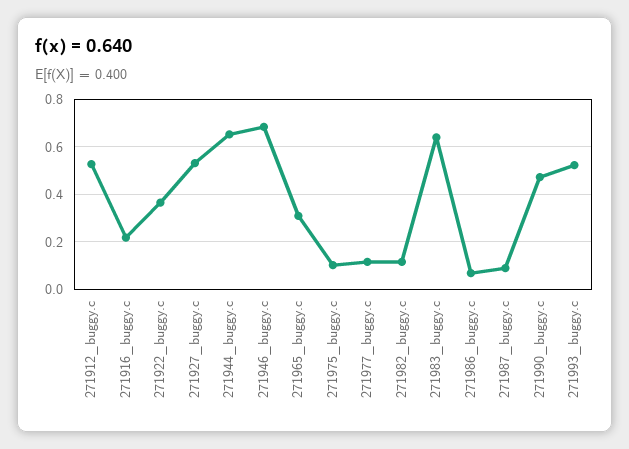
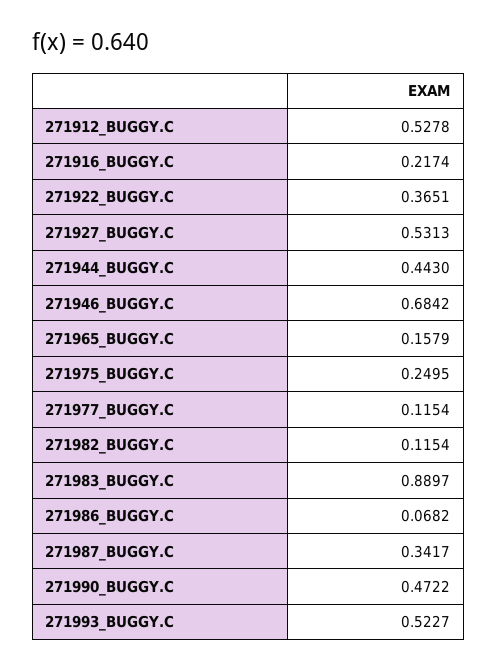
  {
    "271912_buggy.c": 0.5278,
    "271916_buggy.c": 0.2174,
    "271922_buggy.c": 0.3651,
    "271927_buggy.c": 0.5313,
-   "271944_buggy.c": 0.65,
+   "271944_buggy.c": 0.443,
    "271946_buggy.c": 0.6842,
-   "271965_buggy.c": 0.3,
+   "271965_buggy.c": 0.1579,
-   "271975_buggy.c": 0.1,
+   "271975_buggy.c": 0.2495,
    "271977_buggy.c": 0.1154,
    "271982_buggy.c": 0.1154,
-   "271983_buggy.c": 0.65,
+   "271983_buggy.c": 0.8897,
    "271986_buggy.c": 0.0682,
-   "271987_buggy.c": 0.1,
+   "271987_buggy.c": 0.3417,
    "271990_buggy.c": 0.4722,
    "271993_buggy.c": 0.5227
  }

